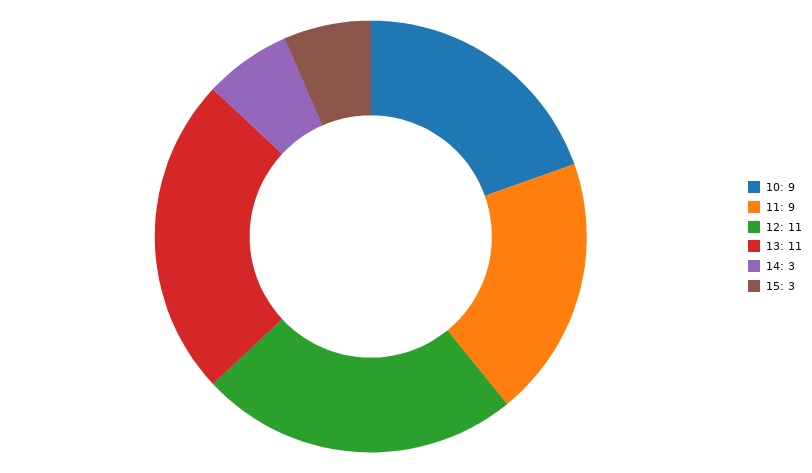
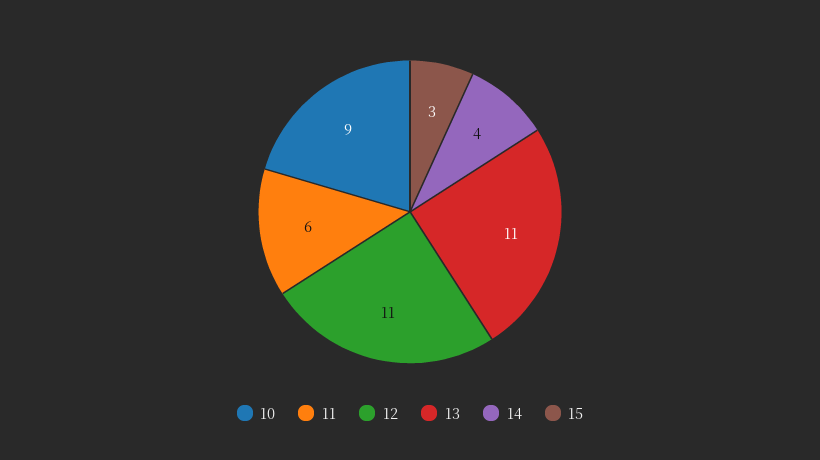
  {
    "10": 9,
-   "11": 9,
+   "11": 6,
    "12": 11,
    "13": 11,
-   "14": 3,
+   "14": 4,
    "15": 3
  }

